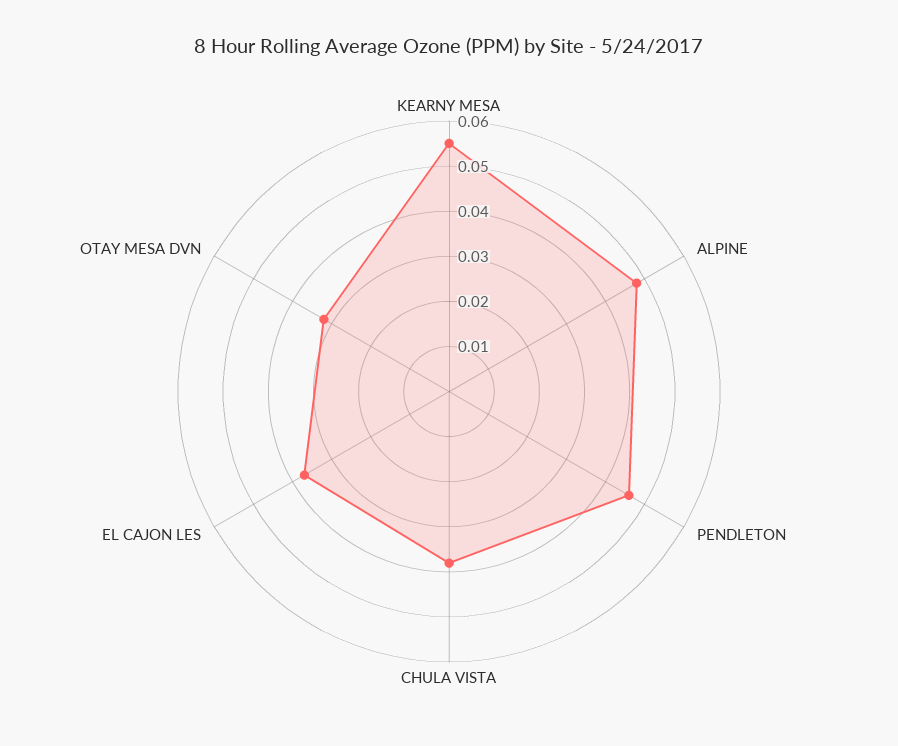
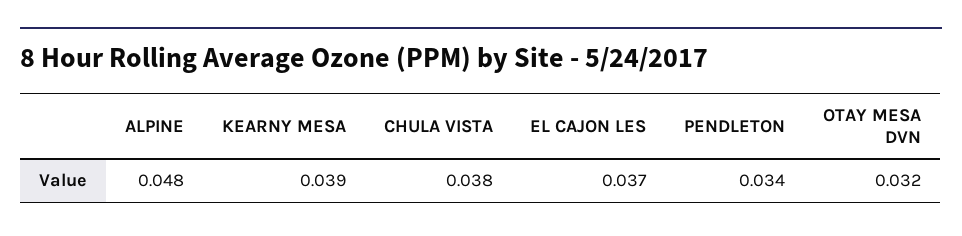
  {
-   "KEARNY MESA": 0.055,
+   "KEARNY MESA": 0.039,
    "ALPINE": 0.048,
-   "PENDLETON": 0.045,
+   "PENDLETON": 0.034,
    "CHULA VISTA": 0.038,
    "EL CAJON LES": 0.037,
    "OTAY MESA DVN": 0.032
  }

